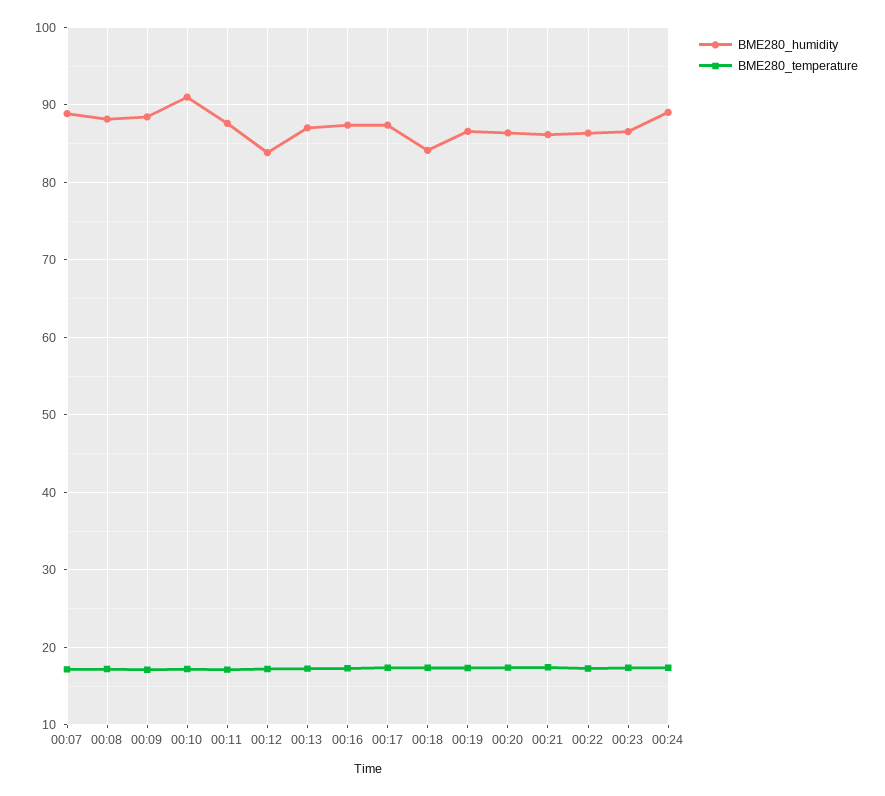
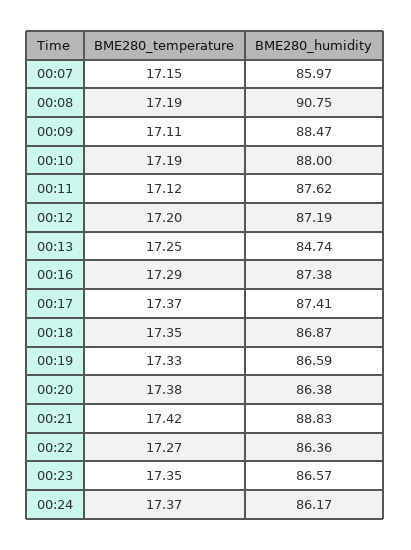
  {
    "BME280_humidity": {
-     "00:07": 89,
+     "00:07": 85.97,
-     "00:08": 88,
+     "00:08": 90.75,
      "00:09": 88.47,
-     "00:10": 91,
+     "00:10": 88,
      "00:11": 87.62,
-     "00:12": 84,
+     "00:12": 87.19,
-     "00:13": 87,
+     "00:13": 84.74,
      "00:16": 87.38,
      "00:17": 87.41,
-     "00:18": 84,
+     "00:18": 86.87,
      "00:19": 86.59,
      "00:20": 86.38,
-     "00:21": 86,
+     "00:21": 88.83,
      "00:22": 86.36,
      "00:23": 86.57,
-     "00:24": 89
+     "00:24": 86.17
    },
    "BME280_temperature": {
      "00:07": 17.15,
      "00:08": 17.19,
      "00:09": 17.11,
      "00:10": 17.19,
      "00:11": 17.12,
      "00:12": 17.2,
      "00:13": 17.25,
      "00:16": 17.29,
      "00:17": 17.37,
      "00:18": 17.35,
      "00:19": 17.33,
      "00:20": 17.38,
      "00:21": 17.42,
      "00:22": 17.27,
      "00:23": 17.35,
      "00:24": 17.37
    }
  }

